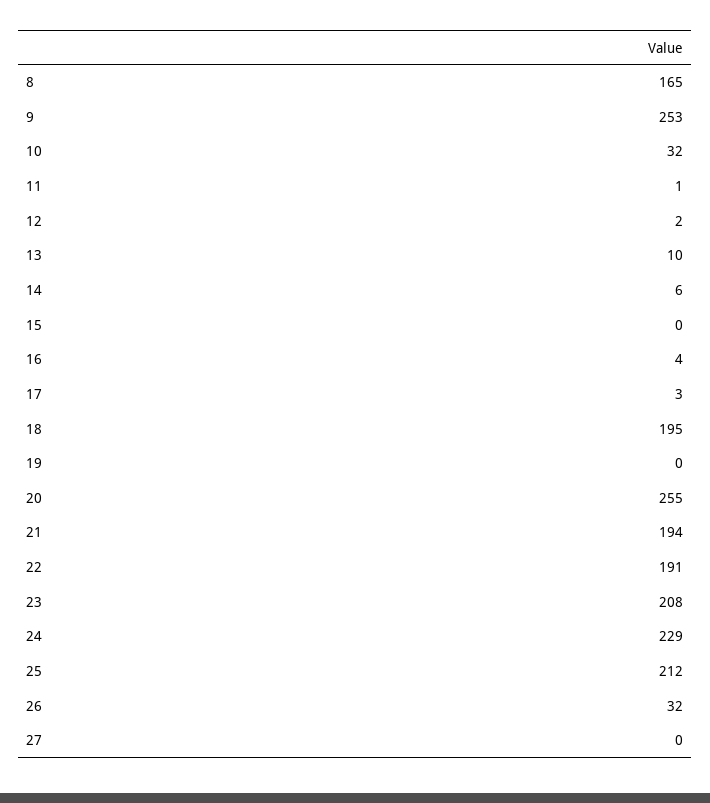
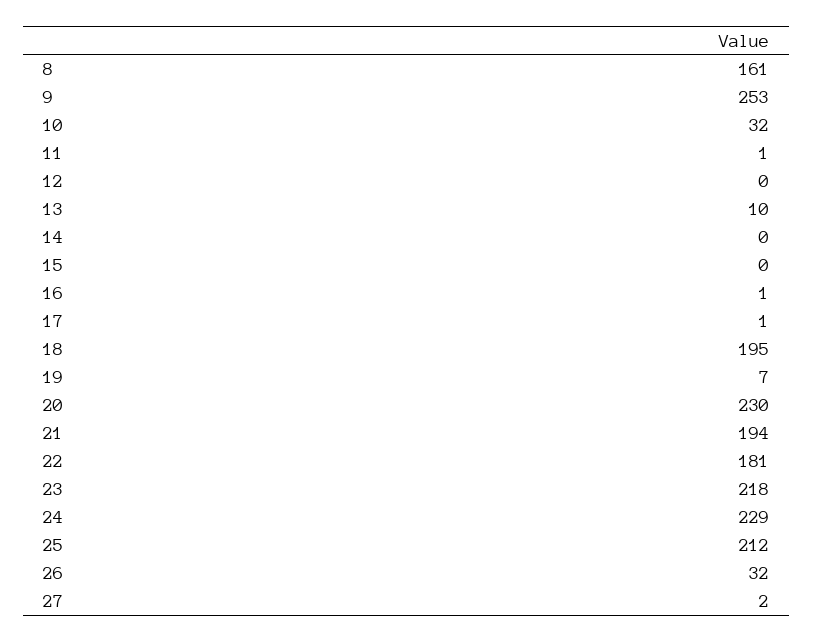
  {
-   "8": 165,
+   "8": 161,
    "9": 253,
    "10": 32,
    "11": 1,
-   "12": 2,
+   "12": 0,
    "13": 10,
-   "14": 6,
+   "14": 0,
    "15": 0,
-   "16": 4,
+   "16": 1,
-   "17": 3,
+   "17": 1,
    "18": 195,
-   "19": 0,
+   "19": 7,
-   "20": 255,
+   "20": 230,
    "21": 194,
-   "22": 191,
+   "22": 181,
-   "23": 208,
+   "23": 218,
    "24": 229,
    "25": 212,
    "26": 32,
-   "27": 0
+   "27": 2
  }

